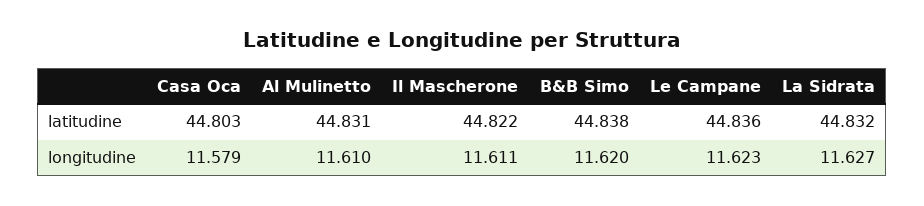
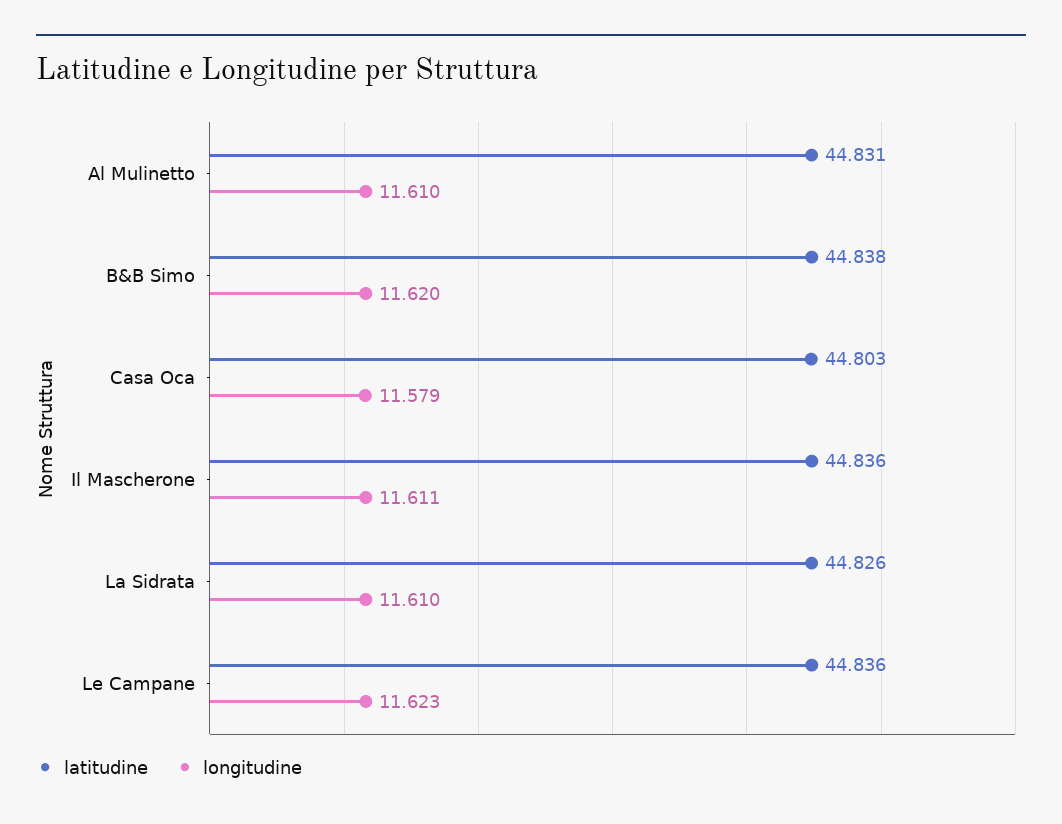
  {
    "latitudine": {
      "Casa Oca": 44.803,
      "Al Mulinetto": 44.831,
-     "Il Mascherone": 44.822,
+     "Il Mascherone": 44.836,
      "B&B Simo": 44.838,
      "Le Campane": 44.836,
-     "La Sidrata": 44.832
+     "La Sidrata": 44.826
    },
    "longitudine": {
      "Casa Oca": 11.579,
      "Al Mulinetto": 11.61,
      "Il Mascherone": 11.611,
      "B&B Simo": 11.62,
      "Le Campane": 11.623,
-     "La Sidrata": 11.627
+     "La Sidrata": 11.61
    }
  }

